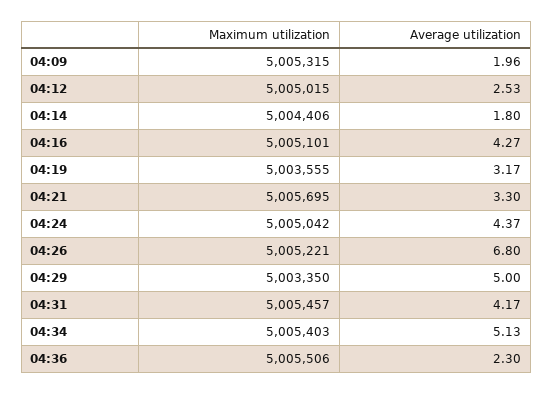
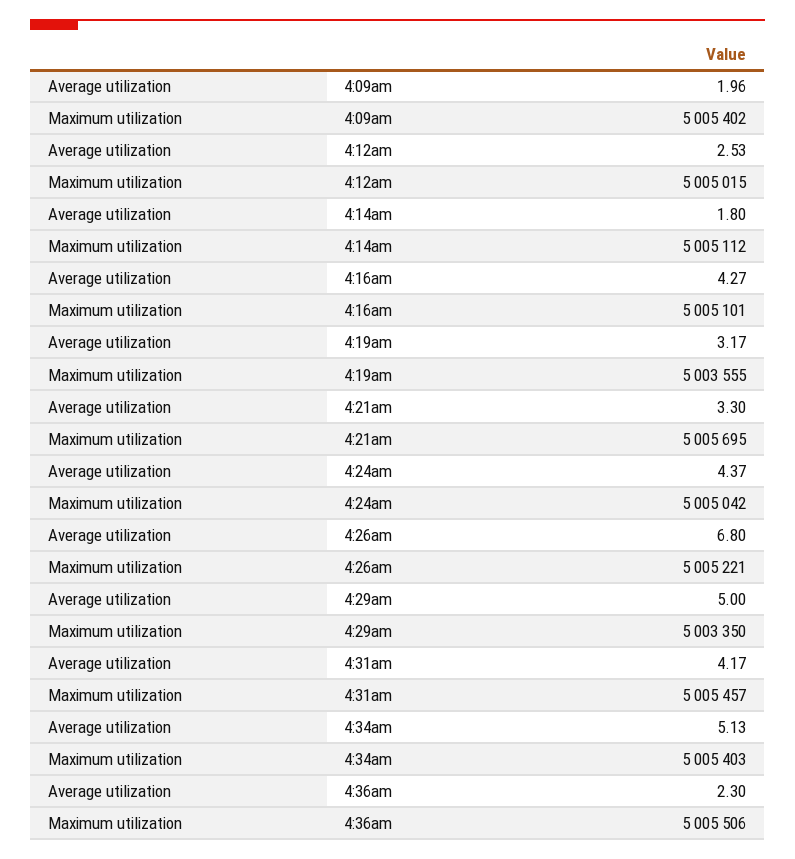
  {
    "Maximum utilization": {
-     "04:09": 5005315,
+     "04:09": 5005402,
      "04:12": 5005015,
-     "04:14": 5004406,
+     "04:14": 5005112,
      "04:16": 5005101,
      "04:19": 5003555,
      "04:21": 5005695,
      "04:24": 5005042,
      "04:26": 5005221,
      "04:29": 5003350,
      "04:31": 5005457,
      "04:34": 5005403,
      "04:36": 5005506
    },
    "Average utilization": {
      "04:09": 1.96,
      "04:12": 2.53,
      "04:14": 1.8,
      "04:16": 4.27,
      "04:19": 3.17,
      "04:21": 3.3,
      "04:24": 4.37,
      "04:26": 6.8,
      "04:29": 5,
      "04:31": 4.17,
      "04:34": 5.13,
      "04:36": 2.3
    }
  }

